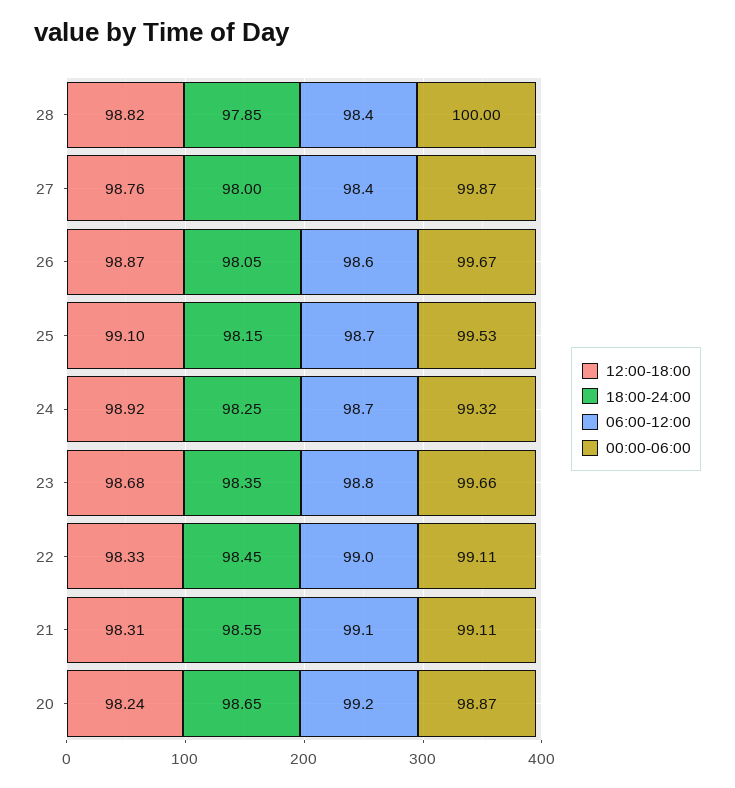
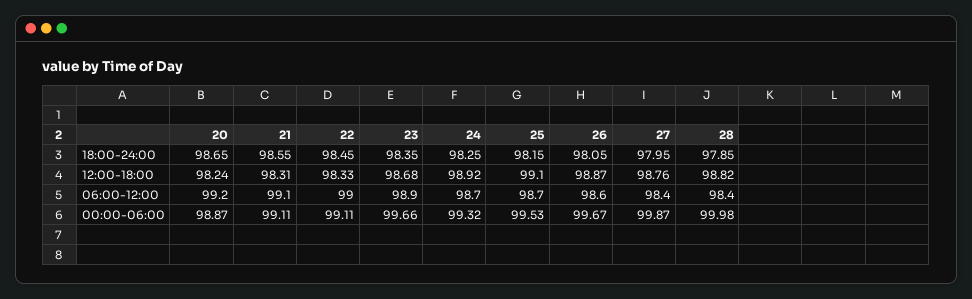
  {
    "12:00-18:00": {
      "28": 98.82,
      "27": 98.76,
      "26": 98.87,
      "25": 99.1,
      "24": 98.92,
      "23": 98.68,
      "22": 98.33,
      "21": 98.31,
      "20": 98.24
    },
    "18:00-24:00": {
      "28": 97.85,
-     "27": 98,
+     "27": 97.95,
      "26": 98.05,
      "25": 98.15,
      "24": 98.25,
      "23": 98.35,
      "22": 98.45,
      "21": 98.55,
      "20": 98.65
    },
    "06:00-12:00": {
      "28": 98.4,
      "27": 98.4,
      "26": 98.6,
      "25": 98.7,
      "24": 98.7,
-     "23": 98.8,
+     "23": 98.9,
      "22": 99,
      "21": 99.1,
      "20": 99.2
    },
    "00:00-06:00": {
-     "28": 100,
+     "28": 99.98,
      "27": 99.87,
      "26": 99.67,
      "25": 99.53,
      "24": 99.32,
      "23": 99.66,
      "22": 99.11,
      "21": 99.11,
      "20": 98.87
    }
  }

